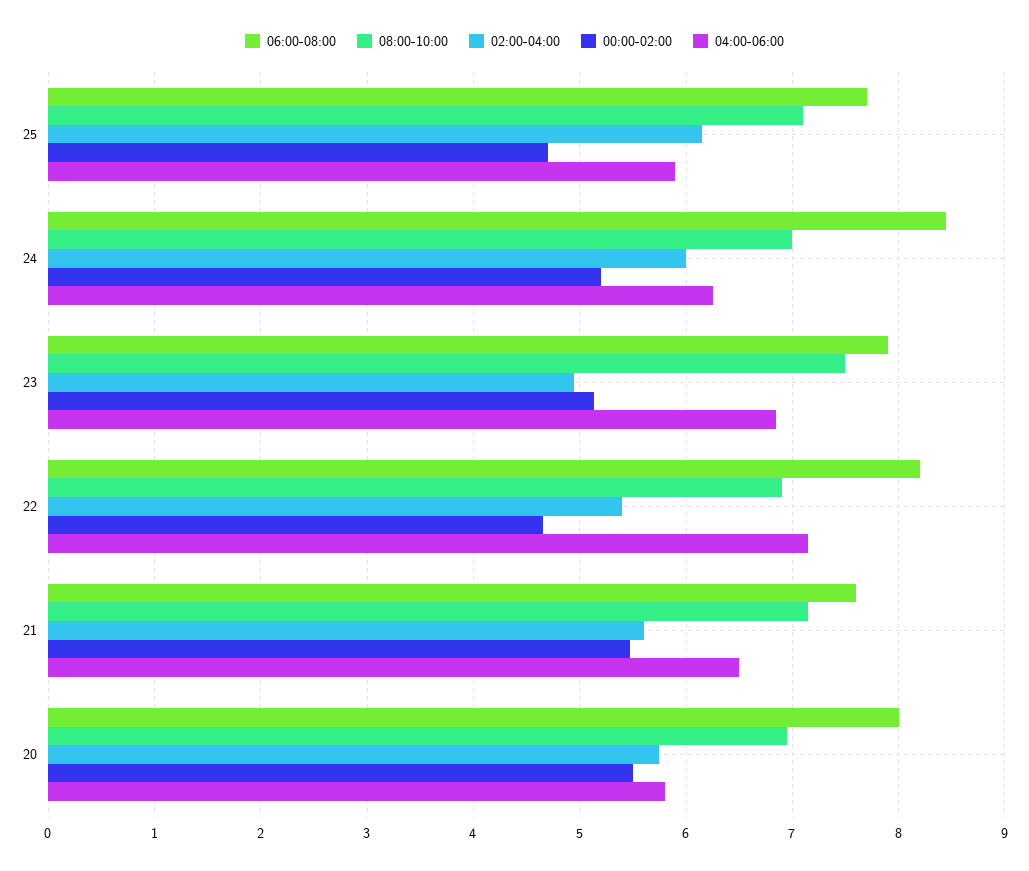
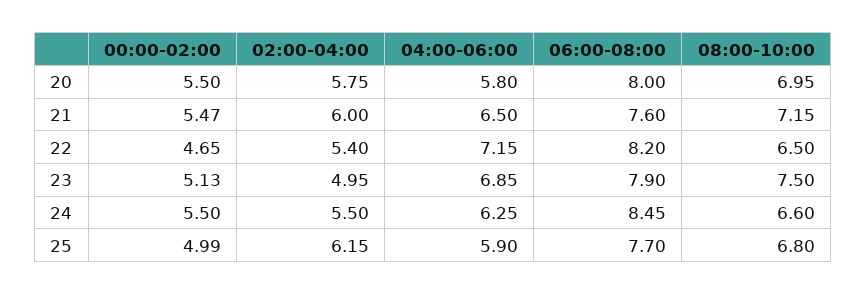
  {
    "06:00-08:00": {
      "25": 7.7,
      "24": 8.45,
      "23": 7.9,
      "22": 8.2,
      "21": 7.6,
      "20": 8
    },
    "08:00-10:00": {
-     "25": 7.1,
+     "25": 6.8,
-     "24": 7,
+     "24": 6.6,
      "23": 7.5,
-     "22": 6.9,
+     "22": 6.5,
      "21": 7.15,
      "20": 6.95
    },
    "02:00-04:00": {
      "25": 6.15,
-     "24": 6,
+     "24": 5.5,
      "23": 4.95,
      "22": 5.4,
-     "21": 5.6,
+     "21": 6,
      "20": 5.75
    },
    "00:00-02:00": {
-     "25": 4.7,
+     "25": 4.99,
-     "24": 5.2,
+     "24": 5.5,
      "23": 5.13,
      "22": 4.65,
      "21": 5.47,
      "20": 5.5
    },
    "04:00-06:00": {
      "25": 5.9,
      "24": 6.25,
      "23": 6.85,
      "22": 7.15,
      "21": 6.5,
      "20": 5.8
    }
  }

